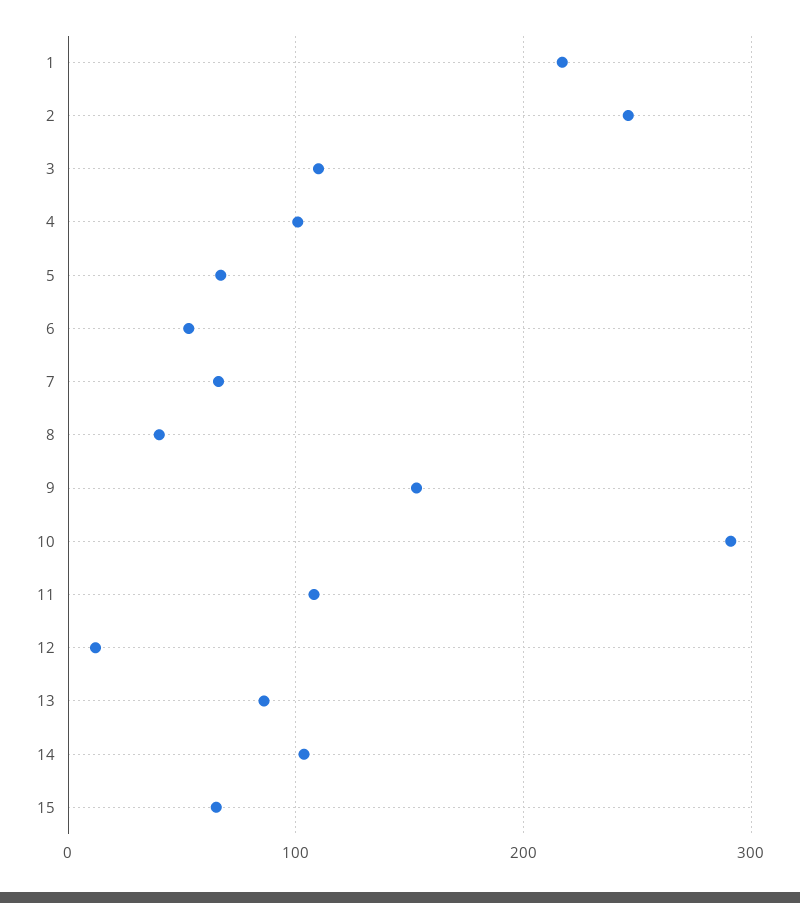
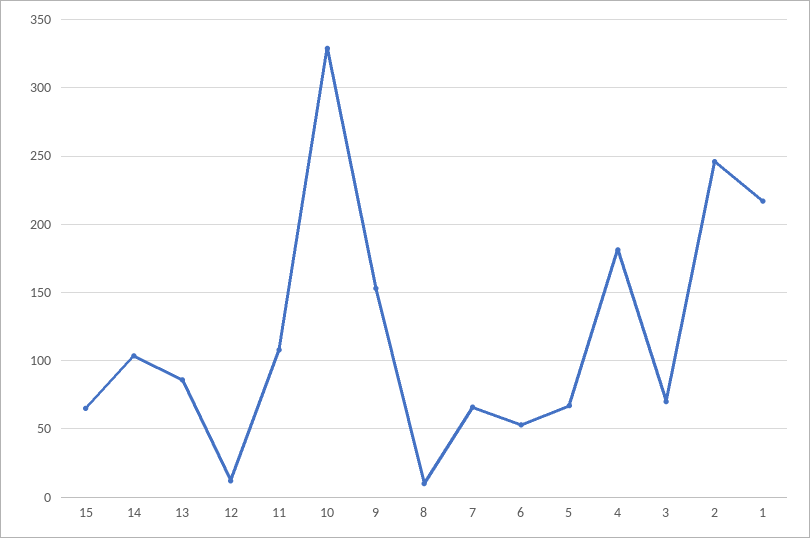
  {
    "1": 215,
    "2": 245,
-   "3": 110,
+   "3": 70,
-   "4": 100,
+   "4": 180,
    "5": 65,
    "6": 55,
    "7": 65,
-   "8": 40,
+   "8": 10,
    "9": 155,
-   "10": 290,
+   "10": 330,
    "11": 110,
    "12": 10,
    "13": 85,
    "14": 105,
    "15": 65
  }

